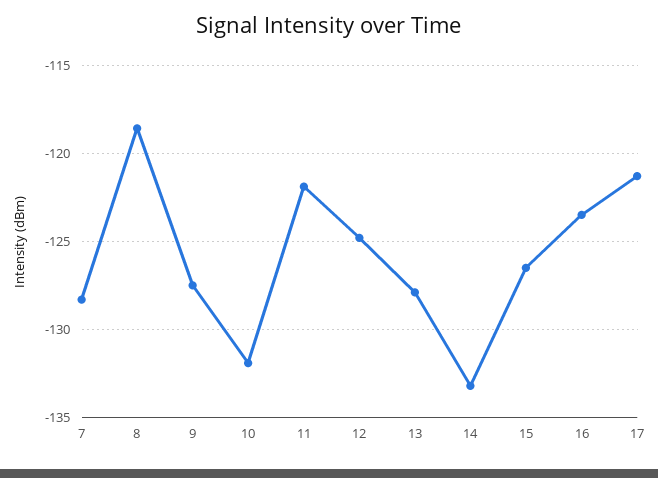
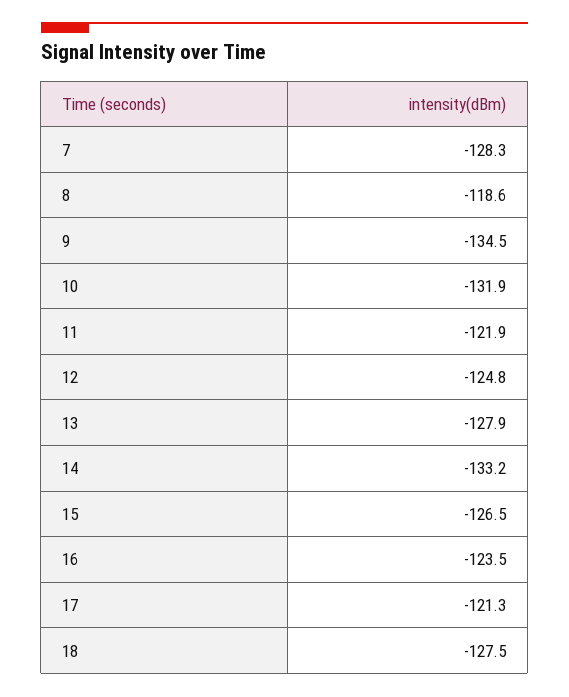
  {
    "7": -128.3,
    "8": -118.6,
-   "9": -127.5,
+   "9": -134.5,
    "10": -131.9,
    "11": -121.9,
    "12": -124.8,
    "13": -127.9,
    "14": -133.2,
    "15": -126.5,
    "16": -123.5,
-   "17": -121.3
+   "17": -121.3,
+   "18": -127.5
  }

